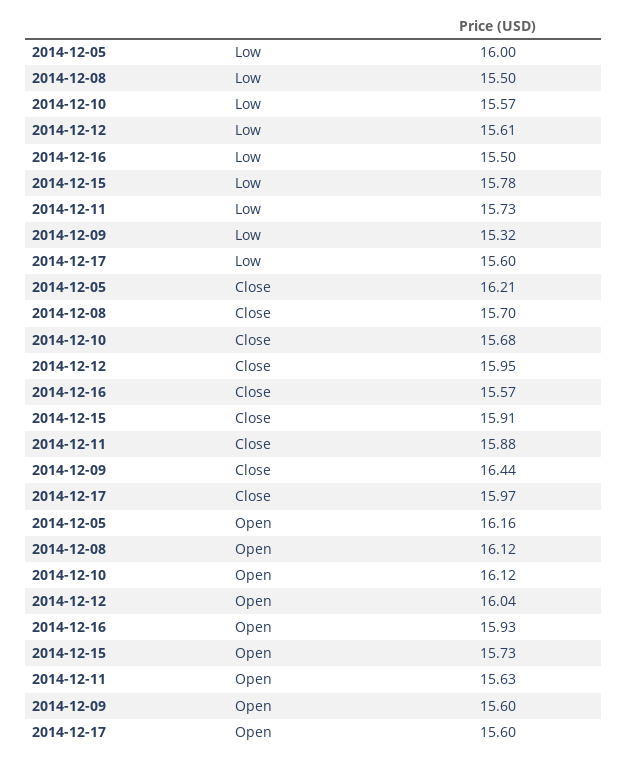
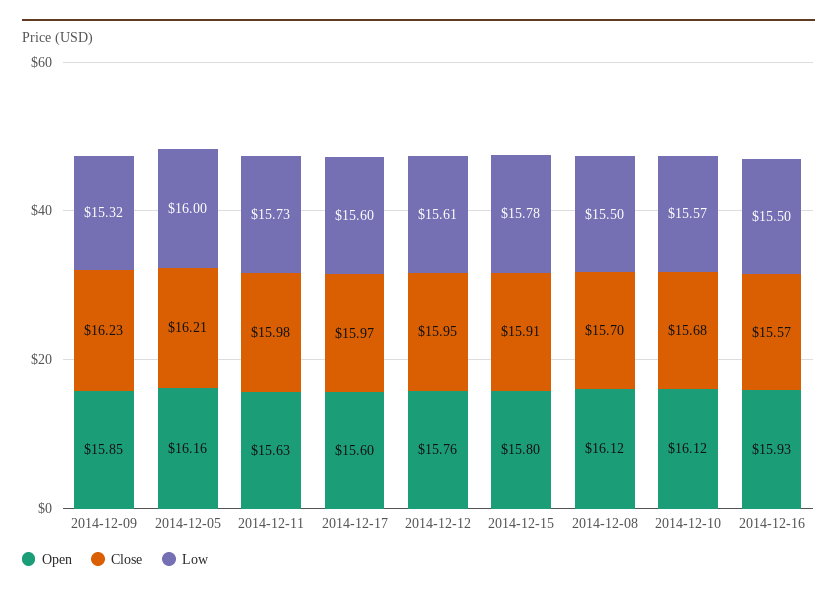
  {
    "Low": {
      "2014-12-05": 16,
      "2014-12-08": 15.5,
      "2014-12-10": 15.57,
      "2014-12-12": 15.61,
      "2014-12-16": 15.5,
      "2014-12-15": 15.78,
      "2014-12-11": 15.73,
      "2014-12-09": 15.32,
      "2014-12-17": 15.6
    },
    "Close": {
      "2014-12-05": 16.21,
      "2014-12-08": 15.7,
      "2014-12-10": 15.68,
      "2014-12-12": 15.95,
      "2014-12-16": 15.57,
      "2014-12-15": 15.91,
-     "2014-12-11": 15.88,
+     "2014-12-11": 15.98,
-     "2014-12-09": 16.44,
+     "2014-12-09": 16.23,
      "2014-12-17": 15.97
    },
    "Open": {
      "2014-12-05": 16.16,
      "2014-12-08": 16.12,
      "2014-12-10": 16.12,
-     "2014-12-12": 16.04,
+     "2014-12-12": 15.76,
      "2014-12-16": 15.93,
-     "2014-12-15": 15.73,
+     "2014-12-15": 15.8,
      "2014-12-11": 15.63,
-     "2014-12-09": 15.6,
+     "2014-12-09": 15.85,
      "2014-12-17": 15.6
    }
  }

